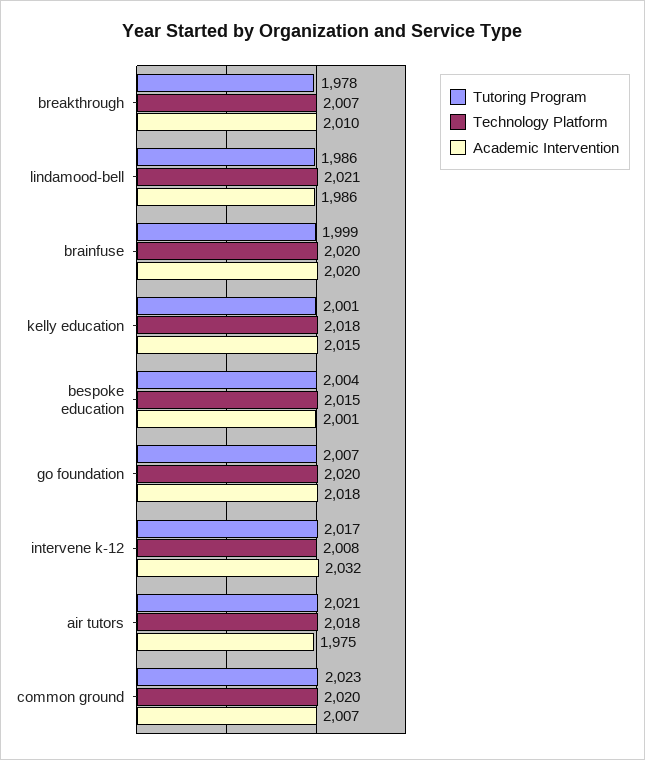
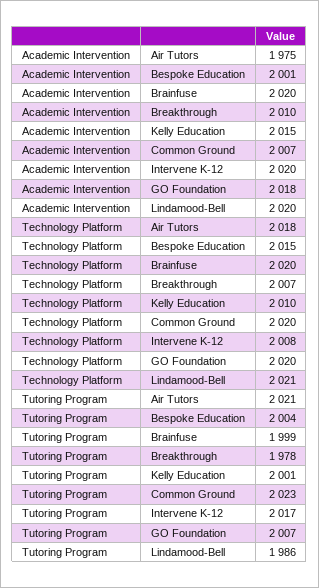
  {
    "Tutoring Program": {
      "breakthrough": 1978,
      "lindamood-bell": 1986,
      "brainfuse": 1999,
      "kelly education": 2001,
      "bespoke education": 2004,
      "go foundation": 2007,
      "intervene k-12": 2017,
      "air tutors": 2021,
      "common ground": 2023
    },
    "Technology Platform": {
      "breakthrough": 2007,
      "lindamood-bell": 2021,
      "brainfuse": 2020,
-     "kelly education": 2018,
+     "kelly education": 2010,
      "bespoke education": 2015,
      "go foundation": 2020,
      "intervene k-12": 2008,
      "air tutors": 2018,
      "common ground": 2020
    },
    "Academic Intervention": {
      "breakthrough": 2010,
-     "lindamood-bell": 1986,
+     "lindamood-bell": 2020,
      "brainfuse": 2020,
      "kelly education": 2015,
      "bespoke education": 2001,
      "go foundation": 2018,
-     "intervene k-12": 2032,
+     "intervene k-12": 2020,
      "air tutors": 1975,
      "common ground": 2007
    }
  }

